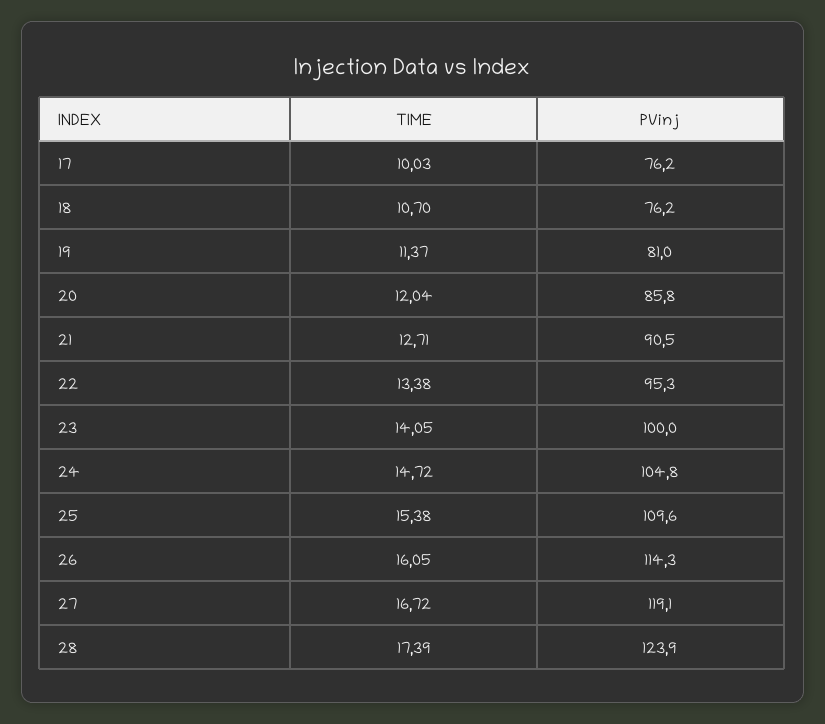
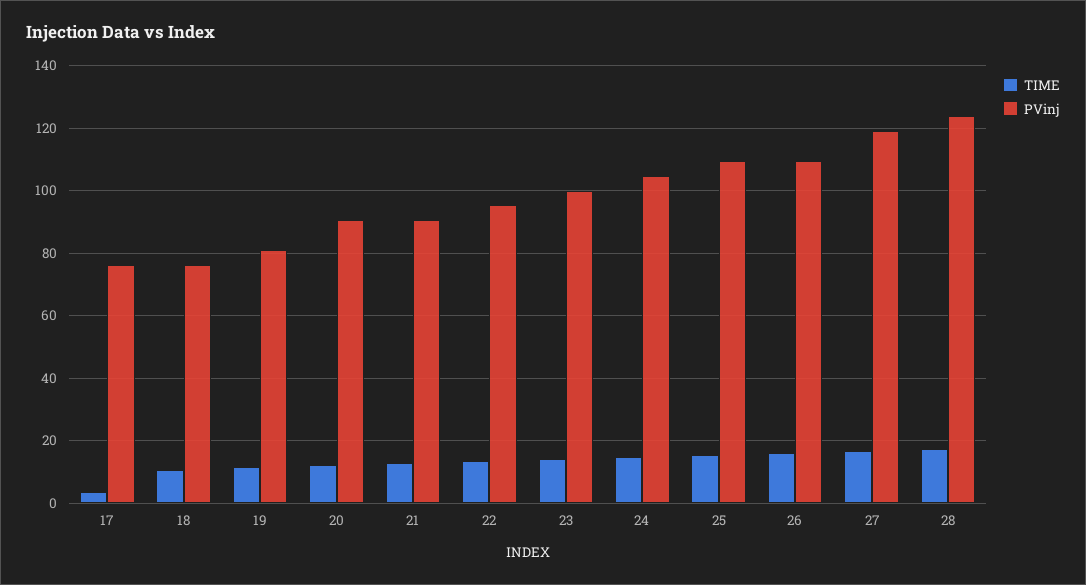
  {
    "TIME": {
-     "17": 10.03,
+     "17": 4,
      "18": 10.7,
      "19": 11.37,
      "20": 12.04,
      "21": 12.71,
      "22": 13.38,
      "23": 14.05,
      "24": 14.72,
      "25": 15.38,
      "26": 16.05,
      "27": 16.72,
      "28": 17.39
    },
    "PVinj": {
      "17": 76.2,
      "18": 76.2,
      "19": 81,
-     "20": 85.8,
+     "20": 90,
      "21": 90.5,
      "22": 95.3,
      "23": 100,
      "24": 104.8,
      "25": 109.6,
-     "26": 114.3,
+     "26": 110,
      "27": 119.1,
      "28": 123.9
    }
  }

